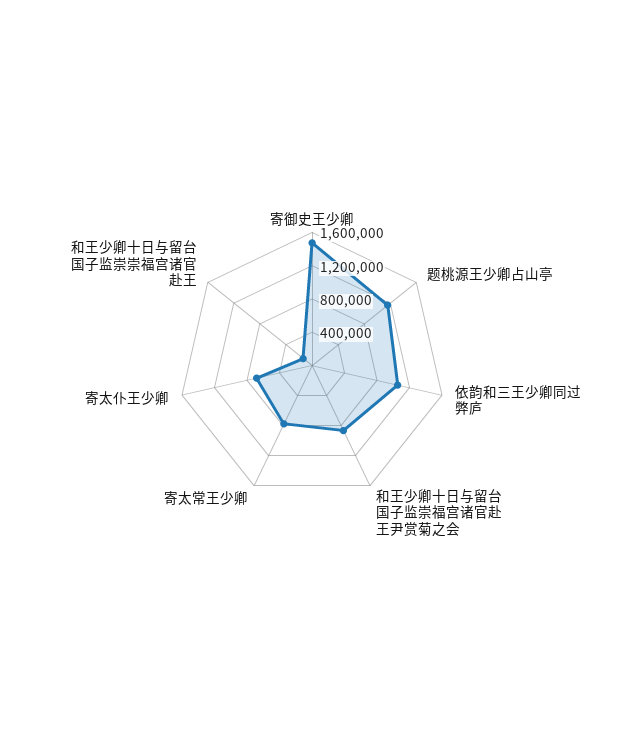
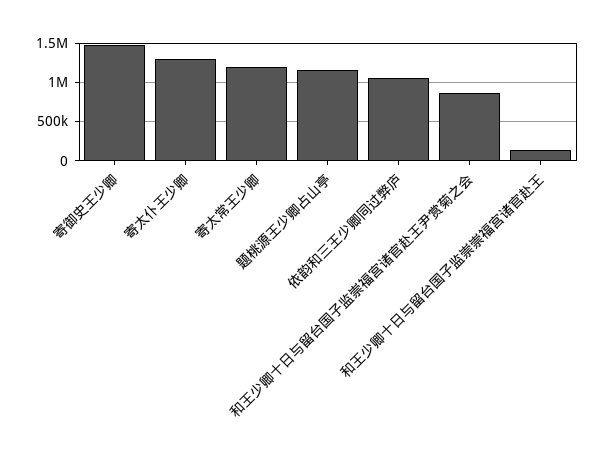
  {
    "寄御史王少卿": 1500000,
    "题桃源王少卿占山亭": 1200000,
    "依韵和三王少卿同过弊庐": 1100000,
    "和王少卿十日与留台国子监崇福宫诸官赴王尹赏菊之会": 900000,
-   "寄太常王少卿": 800000,
+   "寄太常王少卿": 1200000,
-   "寄太仆王少卿": 700000,
+   "寄太仆王少卿": 1300000,
    "和王少卿十日与留台国子监崇崇福宫诸官赴王": 100000
  }

